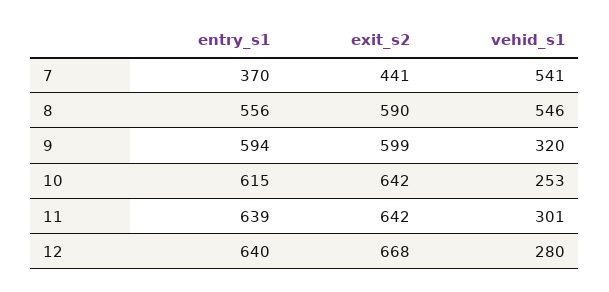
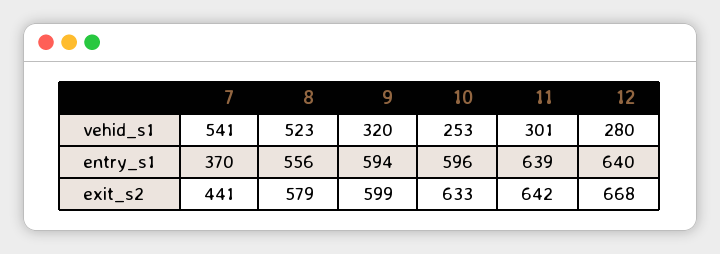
  {
    "entry_s1": {
      "7": 370,
      "8": 556,
      "9": 594,
-     "10": 615,
+     "10": 596,
      "11": 639,
      "12": 640
    },
    "exit_s2": {
      "7": 441,
-     "8": 590,
+     "8": 579,
      "9": 599,
-     "10": 642,
+     "10": 633,
      "11": 642,
      "12": 668
    },
    "vehid_s1": {
      "7": 541,
-     "8": 546,
+     "8": 523,
      "9": 320,
      "10": 253,
      "11": 301,
      "12": 280
    }
  }

